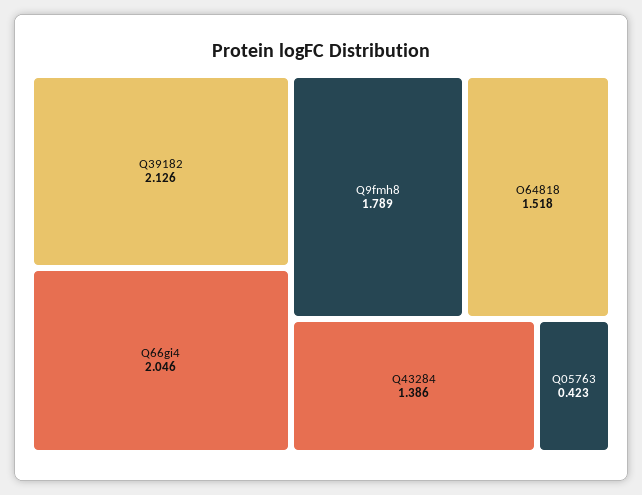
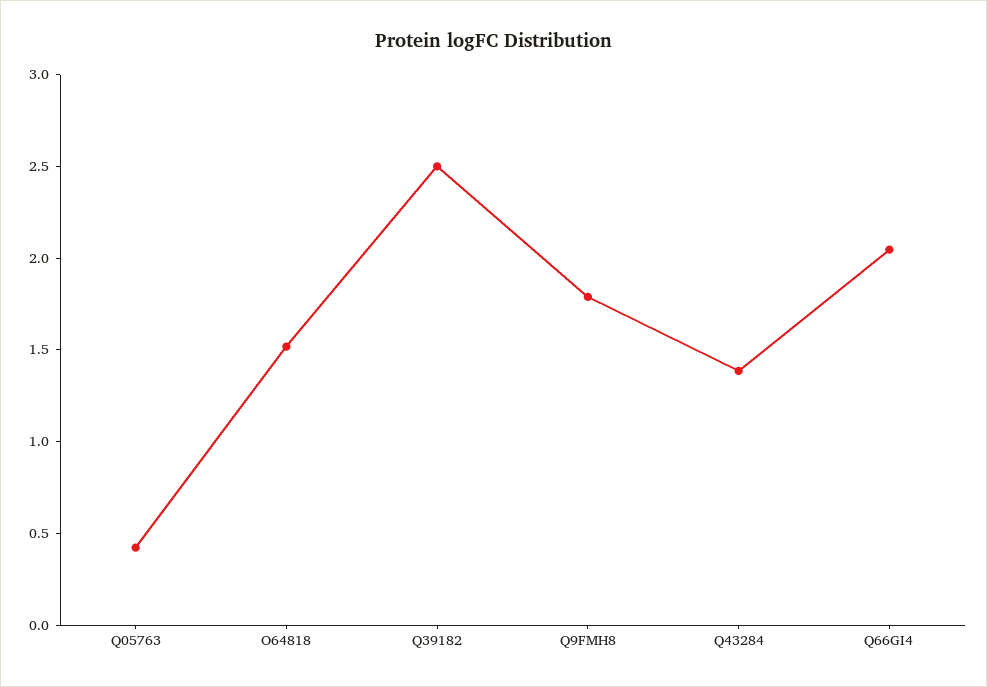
  {
-   "Q39182": 2.126,
+   "Q39182": 2.5,
    "Q66gi4": 2.046,
    "Q9fmh8": 1.789,
    "O64818": 1.518,
    "Q43284": 1.386,
    "Q05763": 0.423
  }

